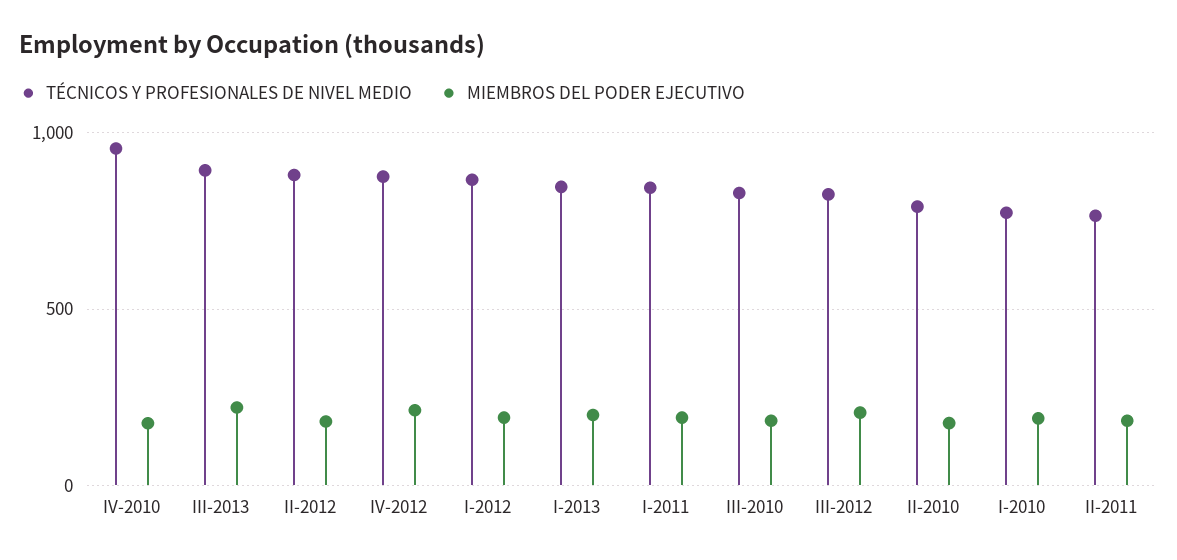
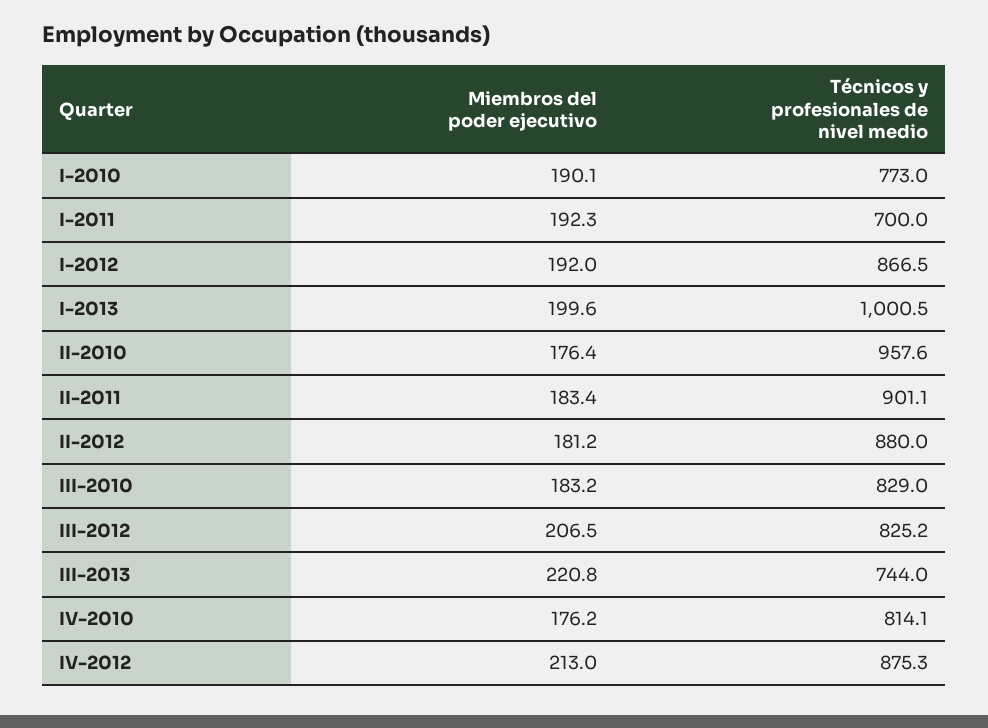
  {
    "TÉCNICOS Y PROFESIONALES DE NIVEL MEDIO": {
-     "IV-2010": 950,
+     "IV-2010": 814.1,
-     "III-2013": 900,
+     "III-2013": 744,
      "II-2012": 880,
      "IV-2012": 875.3,
      "I-2012": 866.5,
-     "I-2013": 850,
+     "I-2013": 1000.5,
-     "I-2011": 850,
+     "I-2011": 700,
      "III-2010": 829,
      "III-2012": 825.2,
-     "II-2010": 800,
+     "II-2010": 957.6,
      "I-2010": 773,
-     "II-2011": 750
+     "II-2011": 901.1
    },
    "MIEMBROS DEL PODER EJECUTIVO": {
      "IV-2010": 176.2,
      "III-2013": 220.8,
      "II-2012": 181.2,
      "IV-2012": 213,
      "I-2012": 192,
      "I-2013": 199.6,
      "I-2011": 192.3,
      "III-2010": 183.2,
      "III-2012": 206.5,
      "II-2010": 176.4,
      "I-2010": 190.1,
      "II-2011": 183.4
    }
  }

